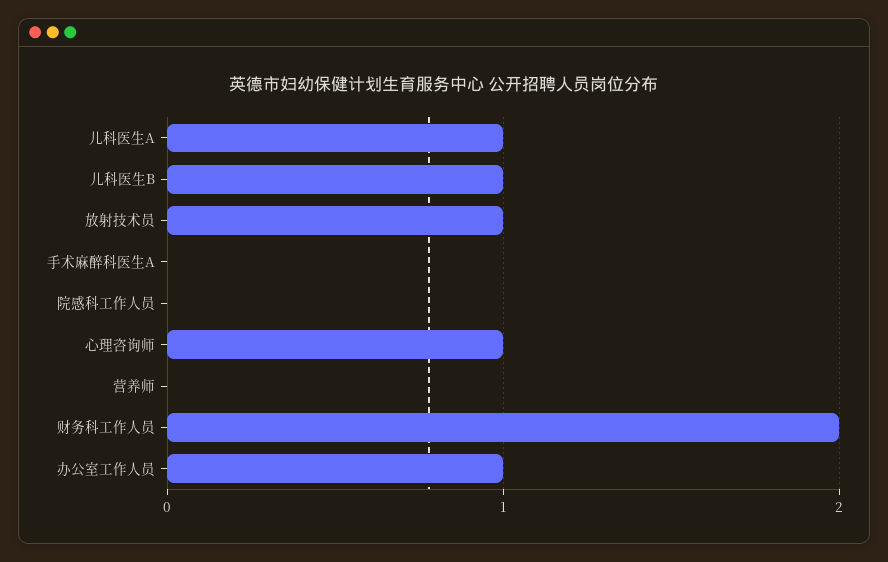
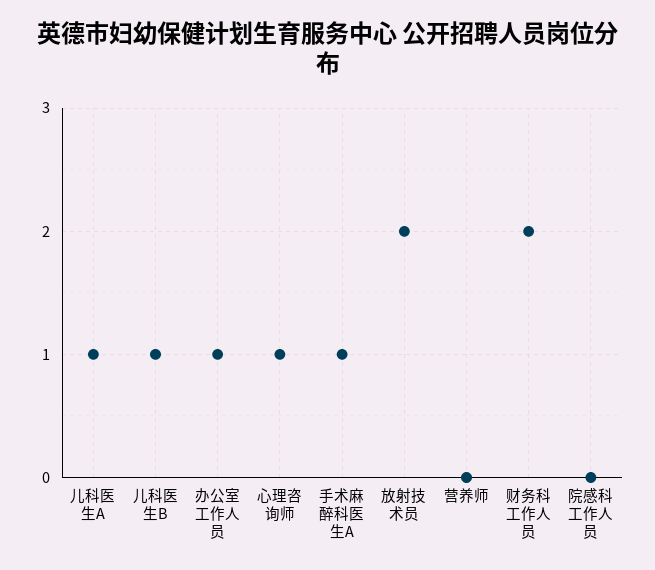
  {
    "儿科医生A": 1,
    "儿科医生B": 1,
-   "放射技术员": 1,
+   "放射技术员": 2,
-   "手术麻醉科医生A": 0,
+   "手术麻醉科医生A": 1,
    "院感科工作人员": 0,
    "心理咨询师": 1,
    "营养师": 0,
    "财务科工作人员": 2,
    "办公室工作人员": 1
  }

